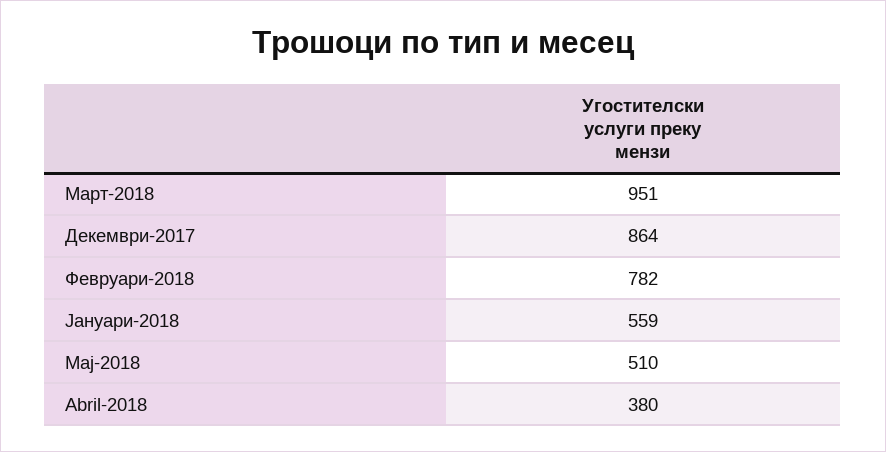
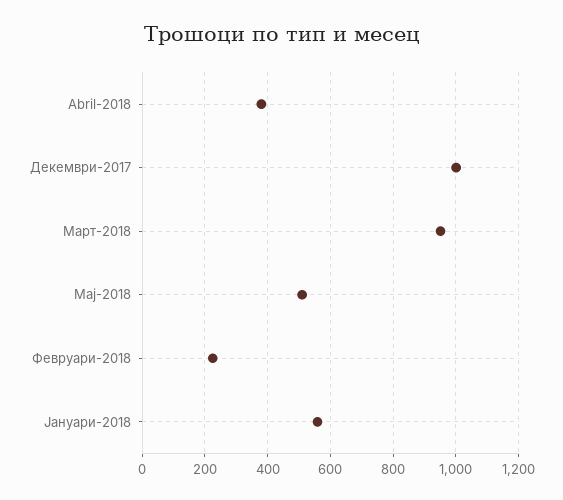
  {
    "Март-2018": 951,
-   "Декември-2017": 864,
+   "Декември-2017": 1000,
-   "Февруари-2018": 782,
+   "Февруари-2018": 220,
    "Јануари-2018": 559,
    "Мај-2018": 510,
    "Abril-2018": 380
  }

